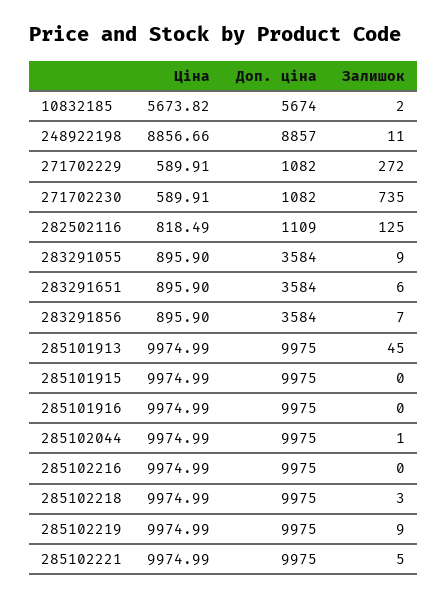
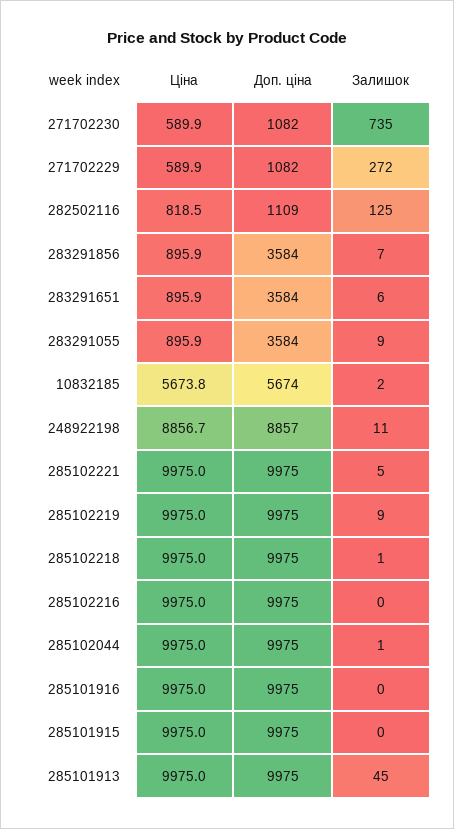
  {
    "Ціна": {
      "10832185": 5673.82,
      "248922198": 8856.66,
      "271702229": 589.91,
      "271702230": 589.91,
      "282502116": 818.49,
      "283291055": 895.9,
      "283291651": 895.9,
      "283291856": 895.9,
      "285101913": 9974.99,
      "285101915": 9974.99,
      "285101916": 9974.99,
      "285102044": 9974.99,
      "285102216": 9974.99,
      "285102218": 9974.99,
      "285102219": 9974.99,
      "285102221": 9974.99
    },
    "Доп. ціна": {
      "10832185": 5674,
      "248922198": 8857,
      "271702229": 1082,
      "271702230": 1082,
      "282502116": 1109,
      "283291055": 3584,
      "283291651": 3584,
      "283291856": 3584,
      "285101913": 9975,
      "285101915": 9975,
      "285101916": 9975,
      "285102044": 9975,
      "285102216": 9975,
      "285102218": 9975,
      "285102219": 9975,
      "285102221": 9975
    },
    "Залишок": {
      "10832185": 2,
      "248922198": 11,
      "271702229": 272,
      "271702230": 735,
      "282502116": 125,
      "283291055": 9,
      "283291651": 6,
      "283291856": 7,
      "285101913": 45,
      "285101915": 0,
      "285101916": 0,
      "285102044": 1,
      "285102216": 0,
-     "285102218": 3,
+     "285102218": 1,
      "285102219": 9,
      "285102221": 5
    }
  }

